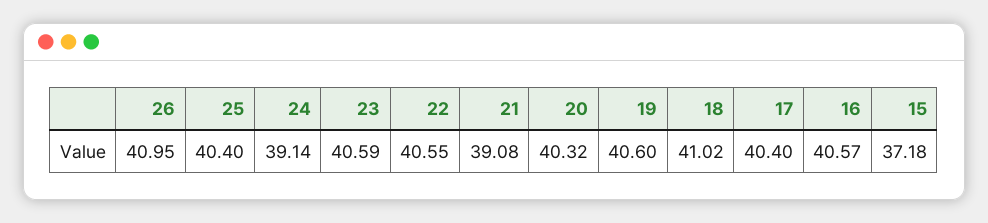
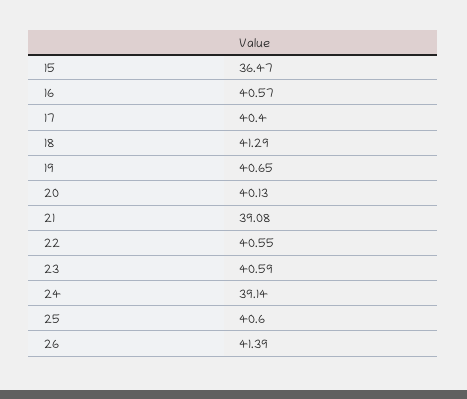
  {
-   "26": 40.95,
+   "26": 41.39,
-   "25": 40.4,
+   "25": 40.6,
    "24": 39.14,
    "23": 40.59,
    "22": 40.55,
    "21": 39.08,
-   "20": 40.32,
+   "20": 40.13,
-   "19": 40.6,
+   "19": 40.65,
-   "18": 41.02,
+   "18": 41.29,
    "17": 40.4,
    "16": 40.57,
-   "15": 37.18
+   "15": 36.47
  }

